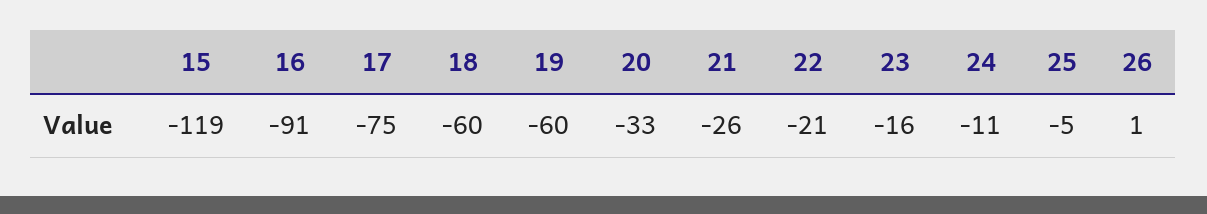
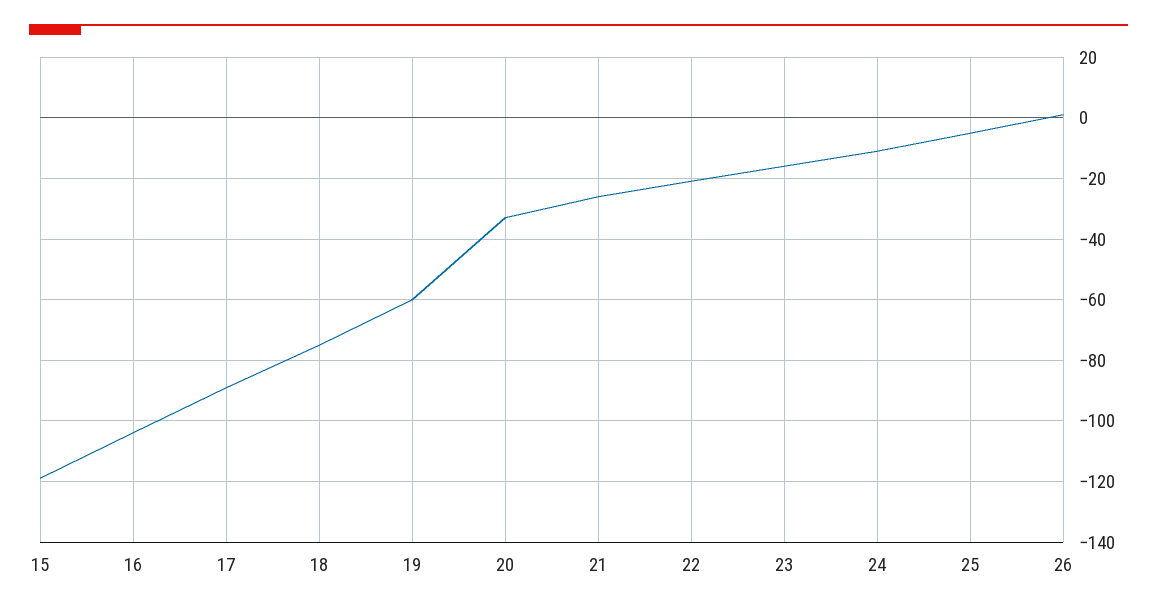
  {
    "15": -119,
-   "16": -91,
+   "16": -105,
-   "17": -75,
+   "17": -90,
-   "18": -60,
+   "18": -75,
    "19": -60,
    "20": -33,
    "21": -26,
    "22": -21,
    "23": -16,
    "24": -11,
    "25": -5,
    "26": 1
  }

